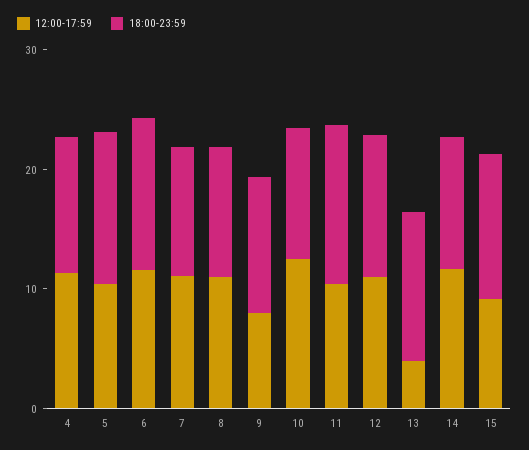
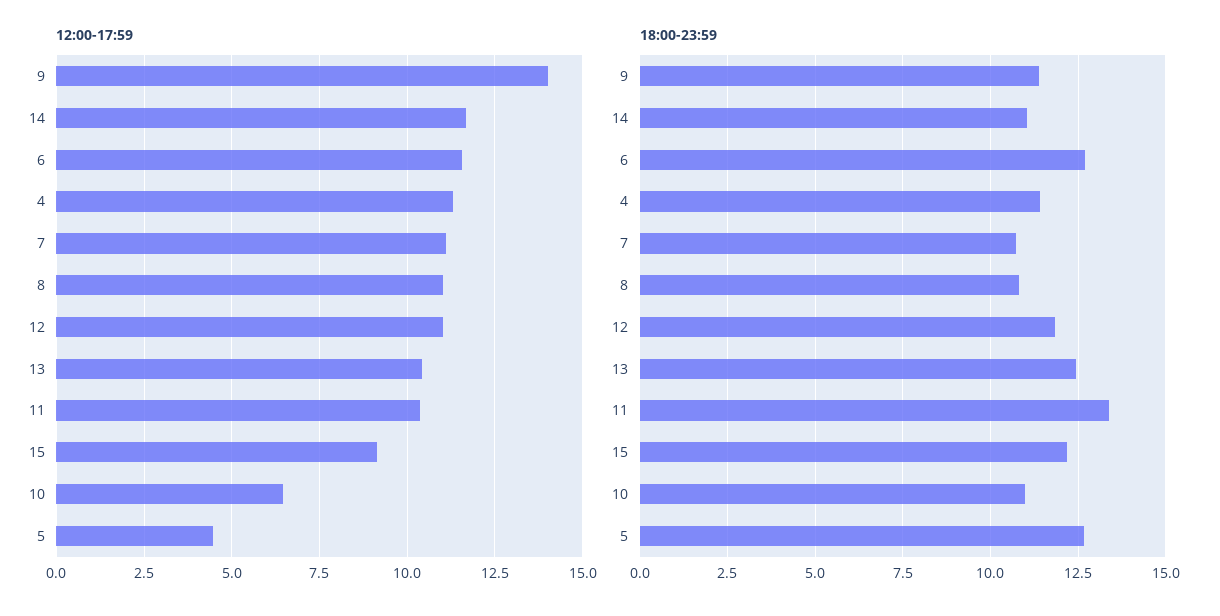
  {
    "12:00-17:59": {
      "4": 11.25,
-     "5": 10,
+     "5": 4.5,
      "6": 11.5,
      "7": 11,
      "8": 11,
-     "9": 8,
+     "9": 14,
-     "10": 12,
+     "10": 6.5,
      "11": 10.25,
      "12": 11,
-     "13": 4,
+     "13": 10.5,
      "14": 11.75,
      "15": 9.25
    },
    "18:00-23:59": {
      "4": 11.5,
      "5": 12.75,
      "6": 12.75,
      "7": 10.75,
      "8": 10.75,
      "9": 11.25,
      "10": 11,
      "11": 13.25,
      "12": 11.75,
      "13": 12.5,
      "14": 11,
      "15": 12.25
    }
  }

